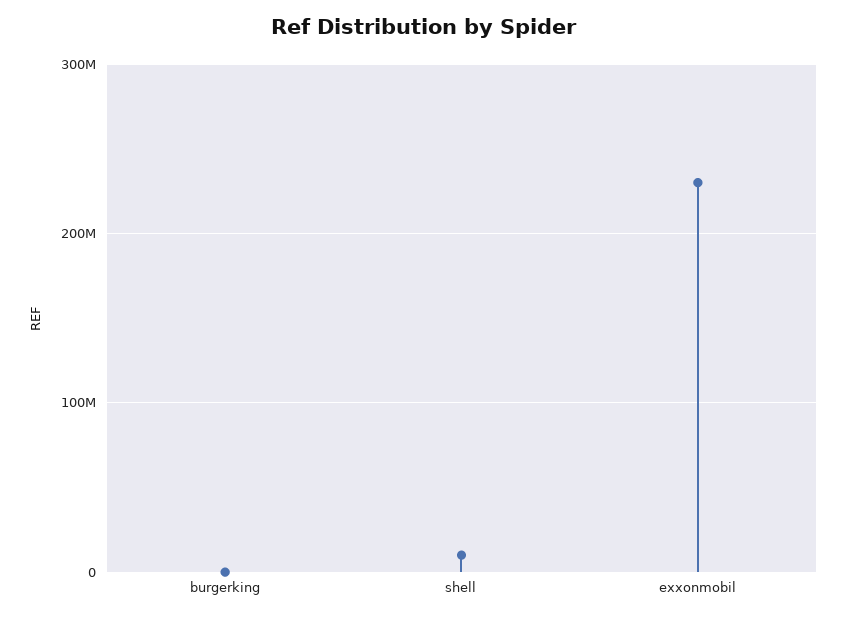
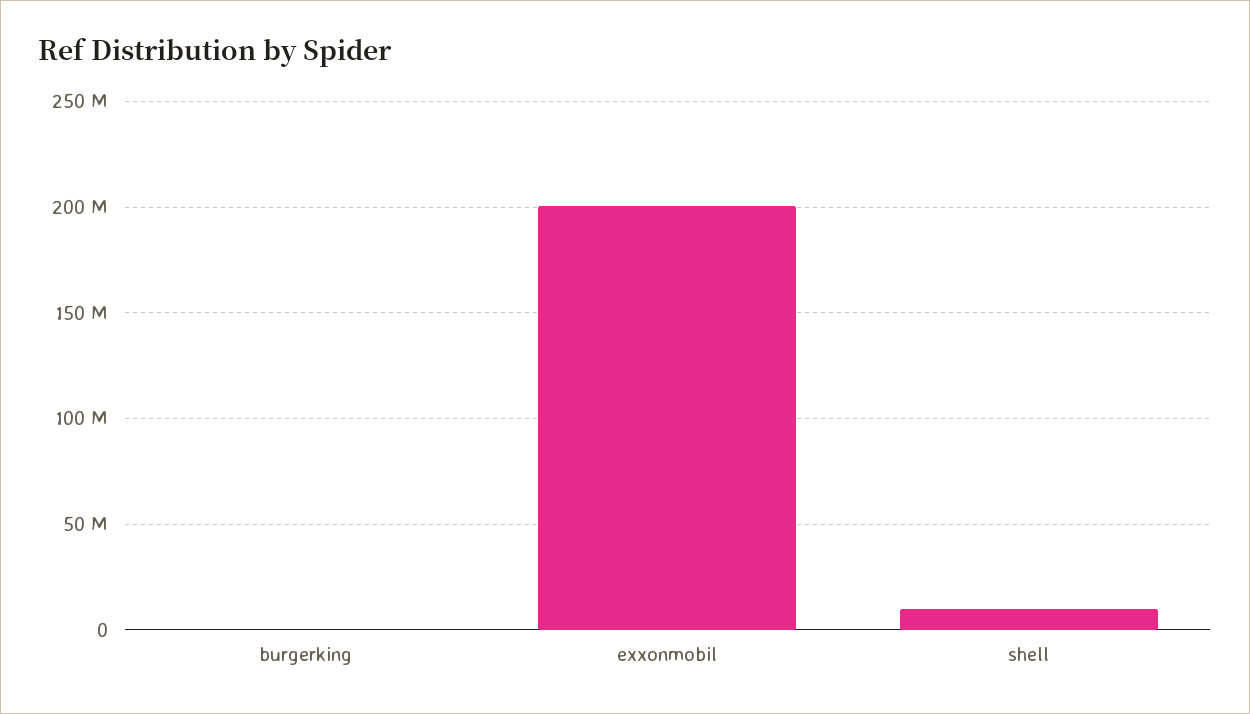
  {
    "burgerking": 0,
    "shell": 10000000,
-   "exxonmobil": 230000000
+   "exxonmobil": 200000000
  }

